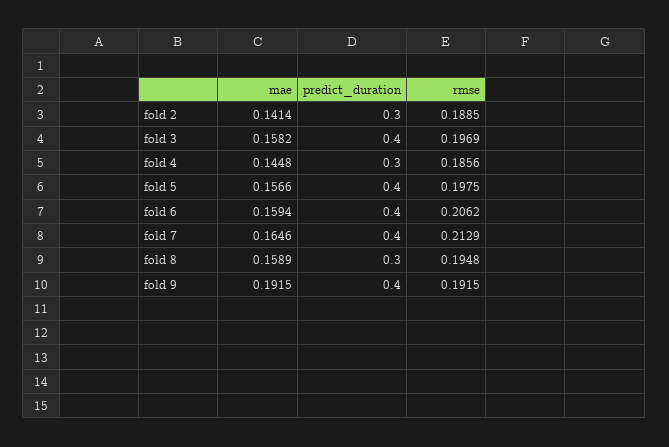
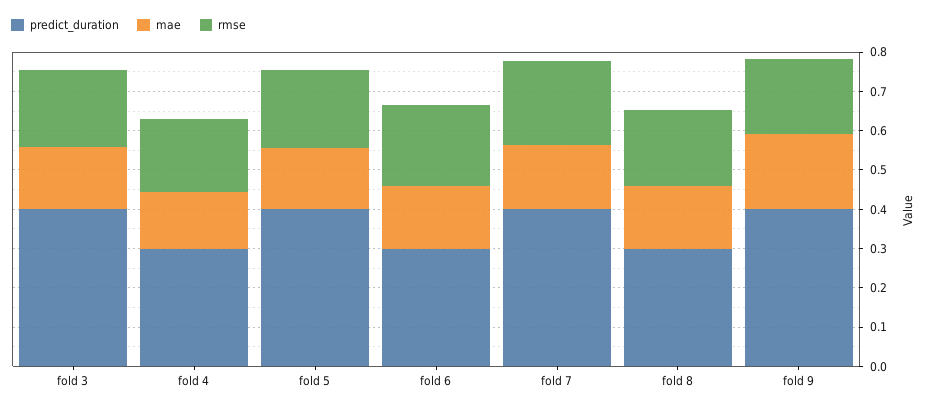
  {
    "mae": {
-     "fold 2": 0.1414,
      "fold 3": 0.1582,
      "fold 4": 0.1448,
      "fold 5": 0.1566,
      "fold 6": 0.1594,
      "fold 7": 0.1646,
      "fold 8": 0.1589,
      "fold 9": 0.1915
    },
    "predict_duration": {
-     "fold 2": 0.3,
      "fold 3": 0.4,
      "fold 4": 0.3,
      "fold 5": 0.4,
-     "fold 6": 0.4,
+     "fold 6": 0.3,
      "fold 7": 0.4,
      "fold 8": 0.3,
      "fold 9": 0.4
    },
    "rmse": {
-     "fold 2": 0.1885,
      "fold 3": 0.1969,
      "fold 4": 0.1856,
      "fold 5": 0.1975,
      "fold 6": 0.2062,
      "fold 7": 0.2129,
      "fold 8": 0.1948,
      "fold 9": 0.1915
    }
  }

